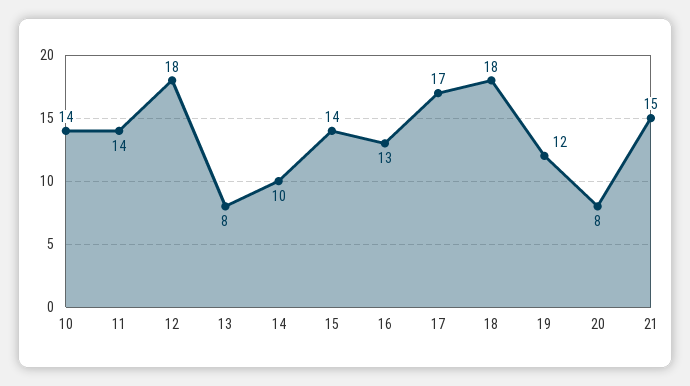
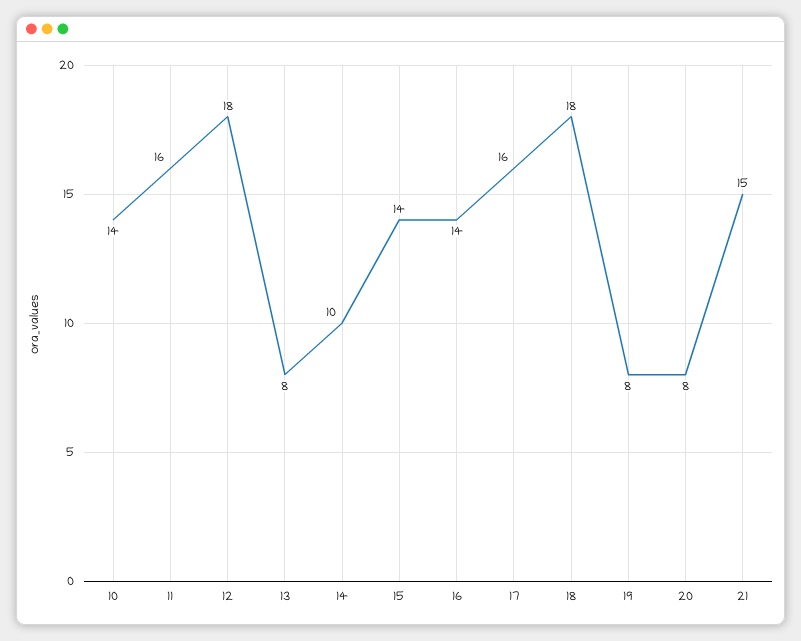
  {
    "10": 14,
-   "11": 14,
+   "11": 16,
    "12": 18,
    "13": 8,
    "14": 10,
    "15": 14,
-   "16": 13,
+   "16": 14,
-   "17": 17,
+   "17": 16,
    "18": 18,
-   "19": 12,
+   "19": 8,
    "20": 8,
    "21": 15
  }

